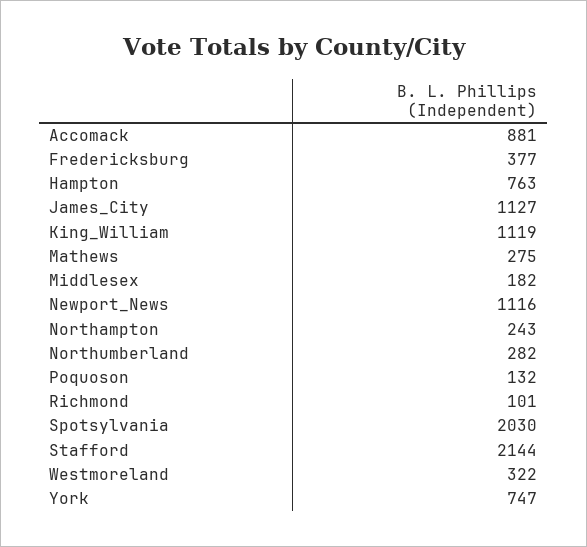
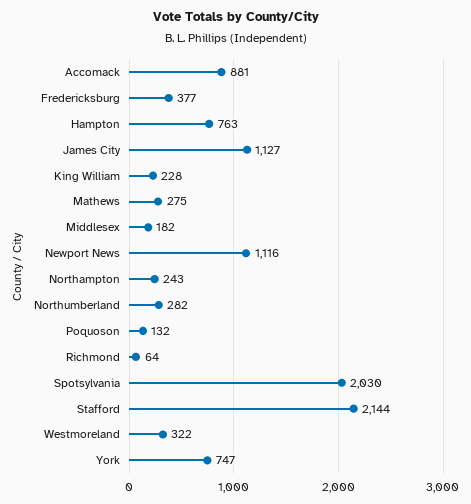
  {
    "Accomack": 881,
    "Fredericksburg": 377,
    "Hampton": 763,
    "James_City": 1127,
-   "King_William": 1119,
+   "King_William": 228,
    "Mathews": 275,
    "Middlesex": 182,
    "Newport_News": 1116,
    "Northampton": 243,
    "Northumberland": 282,
    "Poquoson": 132,
-   "Richmond": 101,
+   "Richmond": 64,
    "Spotsylvania": 2030,
    "Stafford": 2144,
    "Westmoreland": 322,
    "York": 747
  }

